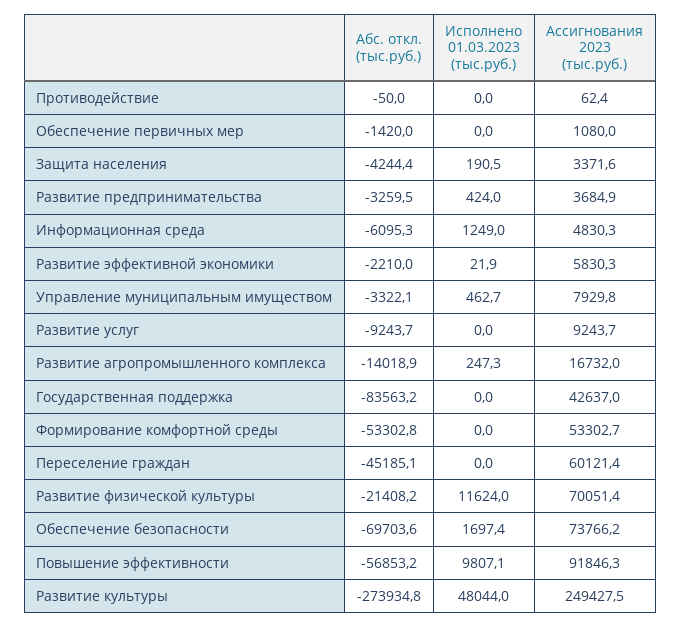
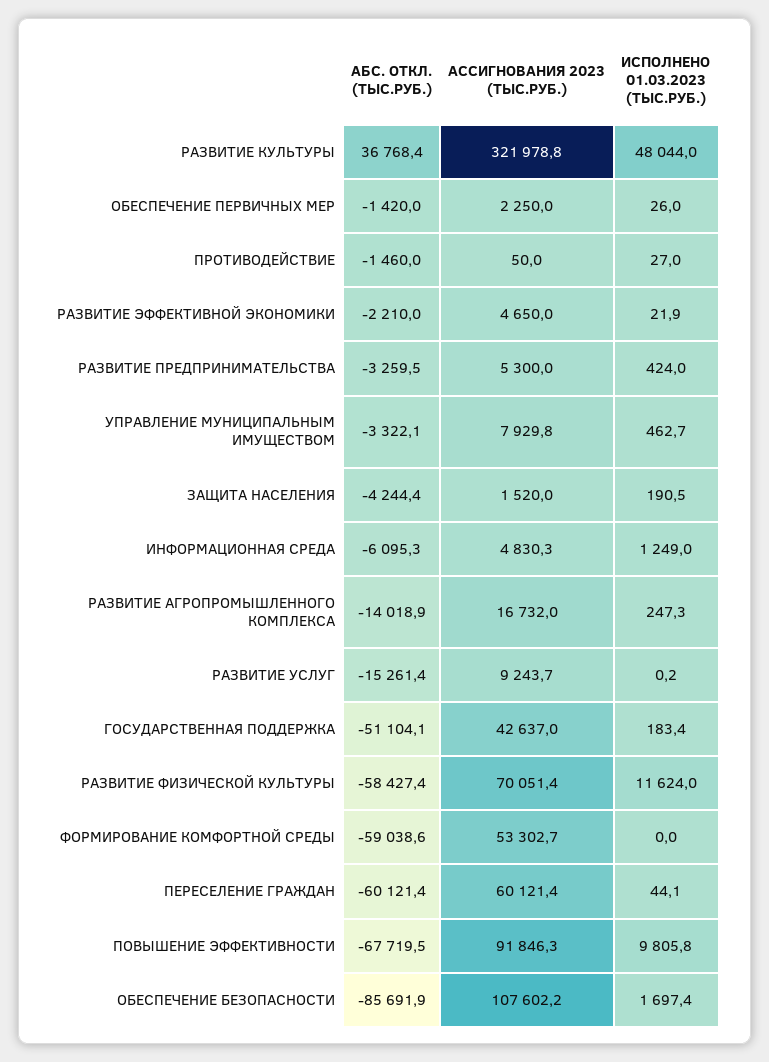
  {
    "Абс. откл. (тыс.руб.)": {
-     "Противодействие": -50,
+     "Противодействие": -1460,
      "Обеспечение первичных мер": -1420,
      "Защита населения": -4244.4,
      "Развитие предпринимательства": -3259.5,
      "Информационная среда": -6095.3,
      "Развитие эффективной экономики": -2210,
      "Управление муниципальным имуществом": -3322.1,
-     "Развитие услуг": -9243.7,
+     "Развитие услуг": -15261.4,
      "Развитие агропромышленного комплекса": -14018.9,
-     "Государственная поддержка": -83563.2,
+     "Государственная поддержка": -51104.1,
-     "Формирование комфортной среды": -53302.8,
+     "Формирование комфортной среды": -59038.6,
-     "Переселение граждан": -45185.1,
+     "Переселение граждан": -60121.4,
-     "Развитие физической культуры": -21408.2,
+     "Развитие физической культуры": -58427.4,
-     "Обеспечение безопасности": -69703.6,
+     "Обеспечение безопасности": -85691.9,
-     "Повышение эффективности": -56853.2,
+     "Повышение эффективности": -67719.5,
-     "Развитие культуры": -273934.8
+     "Развитие культуры": 36768.4
    },
    "Исполнено 01.03.2023 (тыс.руб.)": {
-     "Противодействие": 0,
+     "Противодействие": 27,
-     "Обеспечение первичных мер": 0,
+     "Обеспечение первичных мер": 26,
      "Защита населения": 190.5,
      "Развитие предпринимательства": 424,
      "Информационная среда": 1249,
      "Развитие эффективной экономики": 21.9,
      "Управление муниципальным имуществом": 462.7,
-     "Развитие услуг": 0,
+     "Развитие услуг": 0.2,
      "Развитие агропромышленного комплекса": 247.3,
-     "Государственная поддержка": 0,
+     "Государственная поддержка": 183.4,
      "Формирование комфортной среды": 0,
-     "Переселение граждан": 0,
+     "Переселение граждан": 44.1,
      "Развитие физической культуры": 11624,
      "Обеспечение безопасности": 1697.4,
-     "Повышение эффективности": 9807.1,
+     "Повышение эффективности": 9805.8,
      "Развитие культуры": 48044
    },
    "Ассигнования 2023 (тыс.руб.)": {
-     "Противодействие": 62.4,
+     "Противодействие": 50,
-     "Обеспечение первичных мер": 1080,
+     "Обеспечение первичных мер": 2250,
-     "Защита населения": 3371.6,
+     "Защита населения": 1520,
-     "Развитие предпринимательства": 3684.9,
+     "Развитие предпринимательства": 5300,
      "Информационная среда": 4830.3,
-     "Развитие эффективной экономики": 5830.3,
+     "Развитие эффективной экономики": 4650,
      "Управление муниципальным имуществом": 7929.8,
      "Развитие услуг": 9243.7,
      "Развитие агропромышленного комплекса": 16732,
      "Государственная поддержка": 42637,
      "Формирование комфортной среды": 53302.7,
      "Переселение граждан": 60121.4,
      "Развитие физической культуры": 70051.4,
-     "Обеспечение безопасности": 73766.2,
+     "Обеспечение безопасности": 107602.2,
      "Повышение эффективности": 91846.3,
-     "Развитие культуры": 249427.5
+     "Развитие культуры": 321978.8
    }
  }

